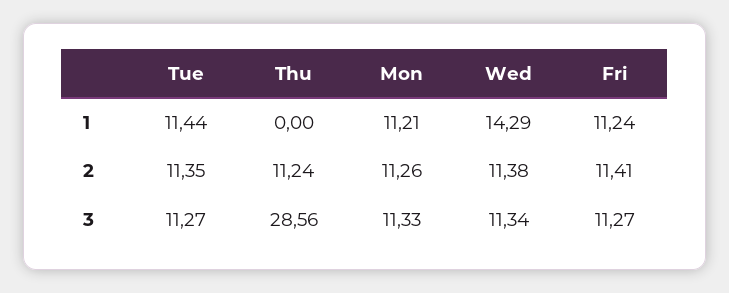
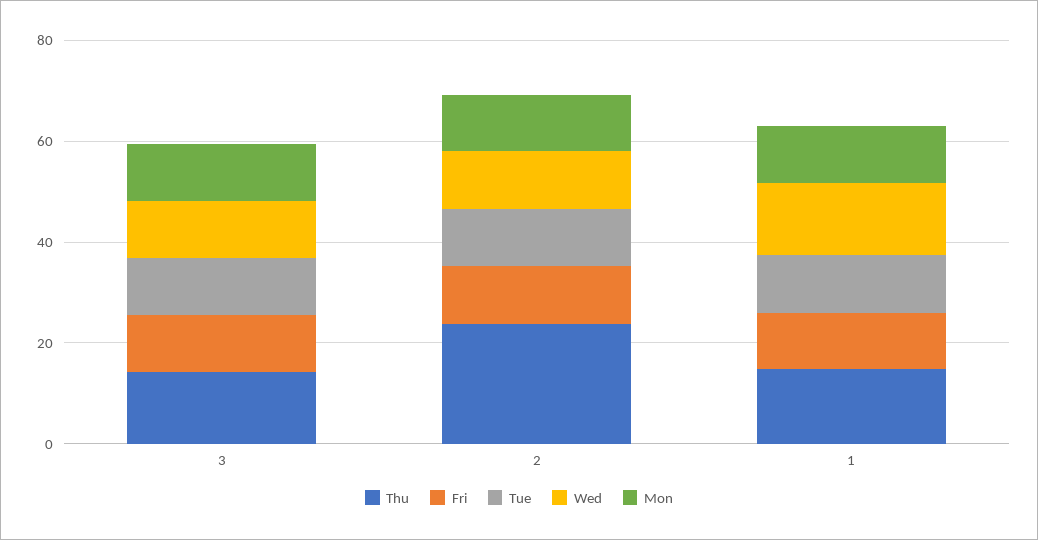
  {
    "Tue": {
      "1": 11.44,
      "2": 11.35,
      "3": 11.27
    },
    "Thu": {
-     "1": 0,
+     "1": 15,
-     "2": 11.24,
+     "2": 25,
-     "3": 28.56
+     "3": 15
    },
    "Mon": {
      "1": 11.21,
      "2": 11.26,
      "3": 11.33
    },
    "Wed": {
      "1": 14.29,
      "2": 11.38,
      "3": 11.34
    },
    "Fri": {
      "1": 11.24,
      "2": 11.41,
      "3": 11.27
    }
  }

